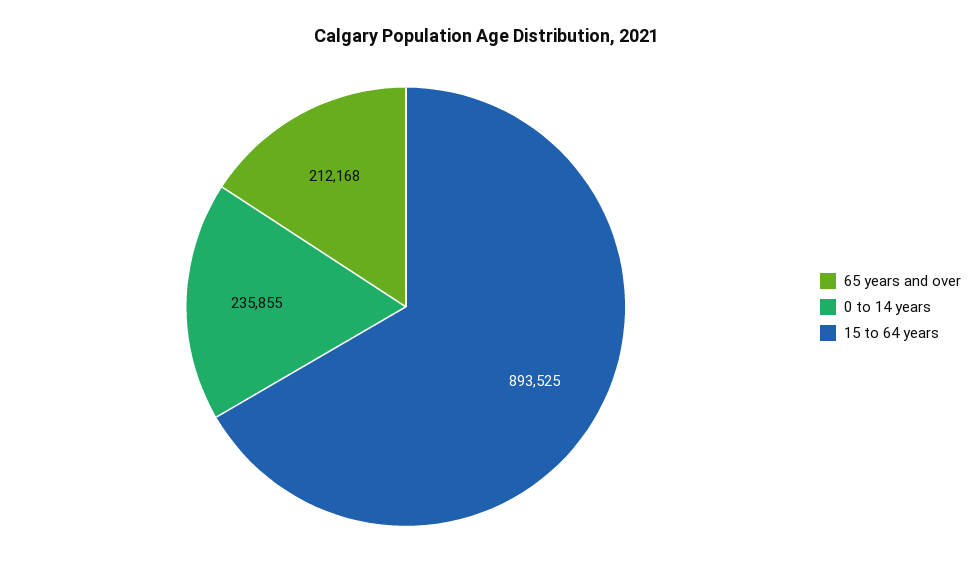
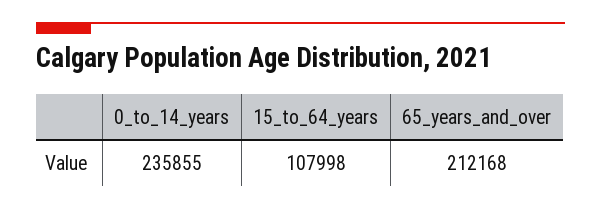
  {
    "65 years and over": 212168,
    "0 to 14 years": 235855,
-   "15 to 64 years": 893525
+   "15 to 64 years": 107998
  }

